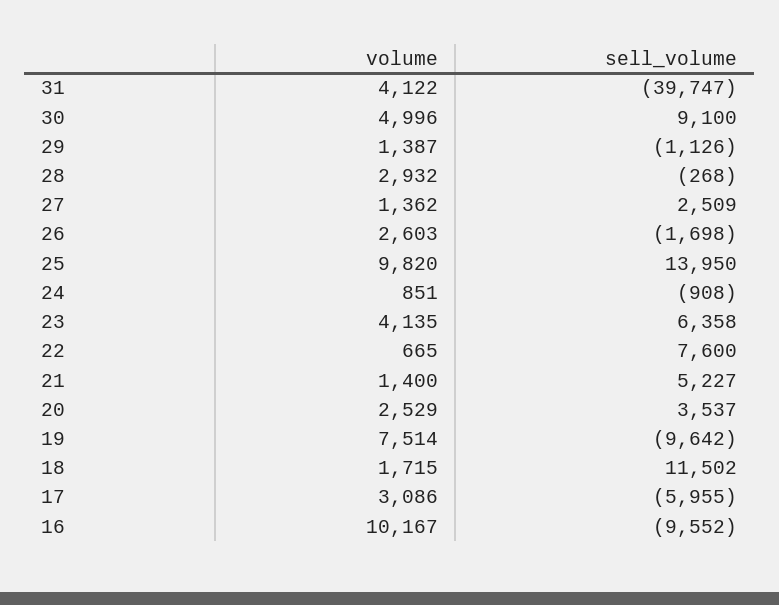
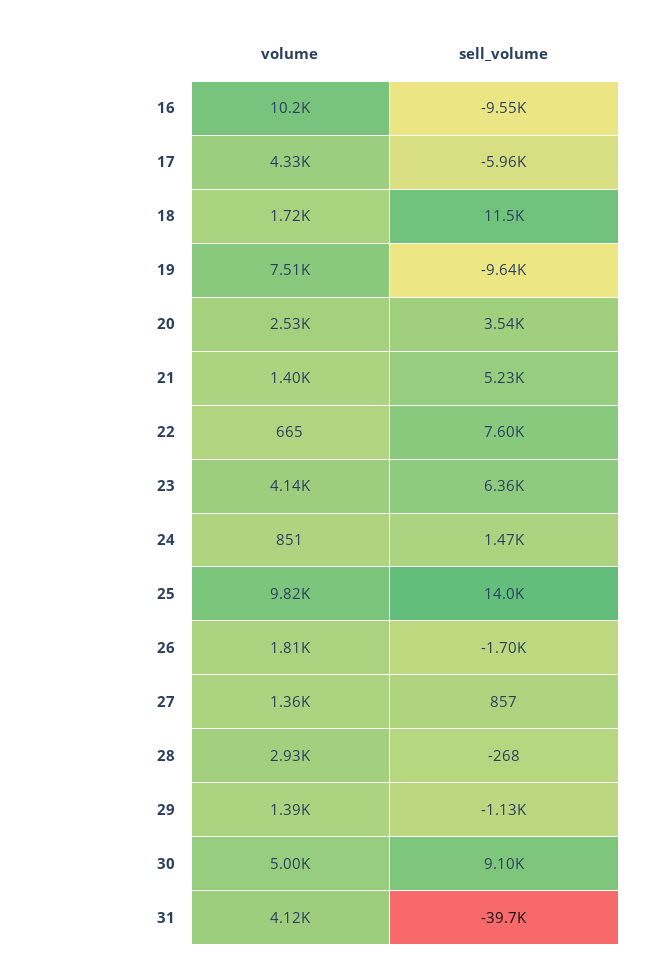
  {
    "volume": {
      "31": 4122,
      "30": 4996,
      "29": 1387,
      "28": 2932,
      "27": 1362,
-     "26": 2603,
+     "26": 1810,
      "25": 9820,
      "24": 851,
      "23": 4135,
      "22": 665,
      "21": 1400,
      "20": 2529,
      "19": 7514,
      "18": 1715,
-     "17": 3086,
+     "17": 4330,
      "16": 10167
    },
    "sell_volume": {
      "31": -39747,
      "30": 9100,
      "29": -1126,
      "28": -268,
-     "27": 2509,
+     "27": 857,
      "26": -1698,
      "25": 13950,
-     "24": -908,
+     "24": 1470,
      "23": 6358,
      "22": 7600,
      "21": 5227,
      "20": 3537,
      "19": -9642,
      "18": 11502,
      "17": -5955,
      "16": -9552
    }
  }

